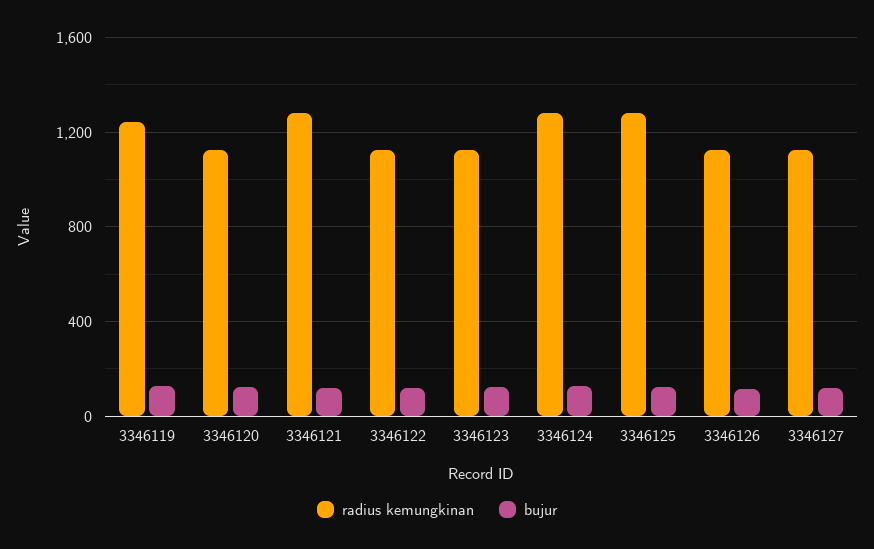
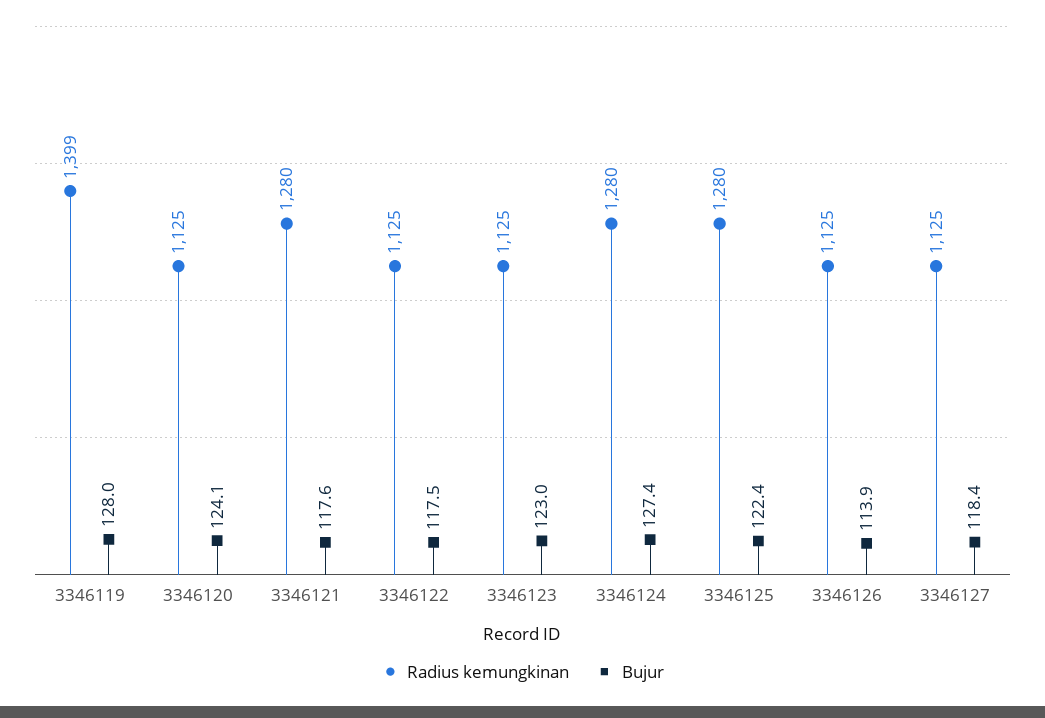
  {
    "radius kemungkinan": {
-     "3346119": 1250,
+     "3346119": 1399,
      "3346120": 1125,
      "3346121": 1280,
      "3346122": 1125,
      "3346123": 1125,
      "3346124": 1280,
      "3346125": 1280,
      "3346126": 1125,
      "3346127": 1125
    },
    "bujur": {
      "3346119": 128,
      "3346120": 124.1,
      "3346121": 117.6,
      "3346122": 117.5,
      "3346123": 123,
      "3346124": 127.4,
      "3346125": 122.4,
      "3346126": 113.9,
      "3346127": 118.4
    }
  }

